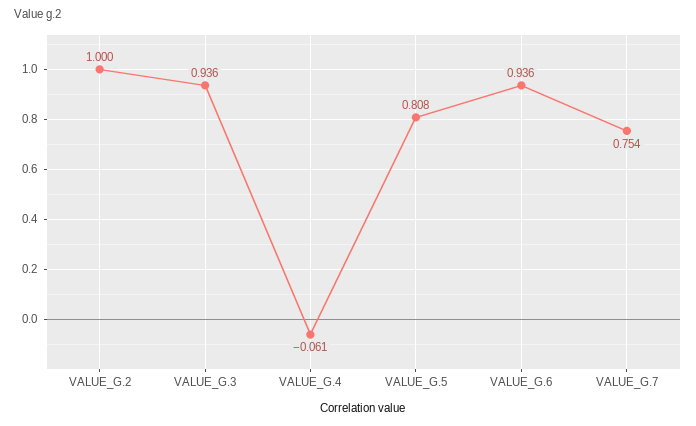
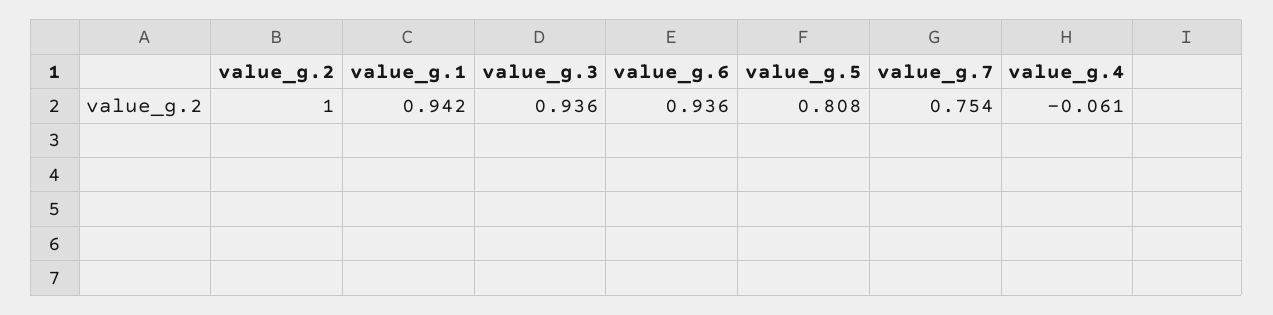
  {
    "VALUE_G.2": 1,
    "VALUE_G.3": 0.936,
    "VALUE_G.4": -0.061,
    "VALUE_G.5": 0.808,
    "VALUE_G.6": 0.936,
-   "VALUE_G.7": 0.754
+   "VALUE_G.7": 0.754,
+   "value_g.1": 0.942
  }

